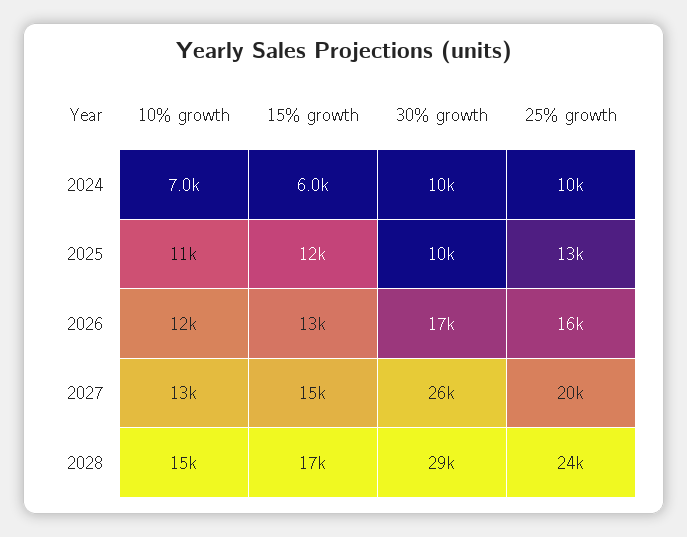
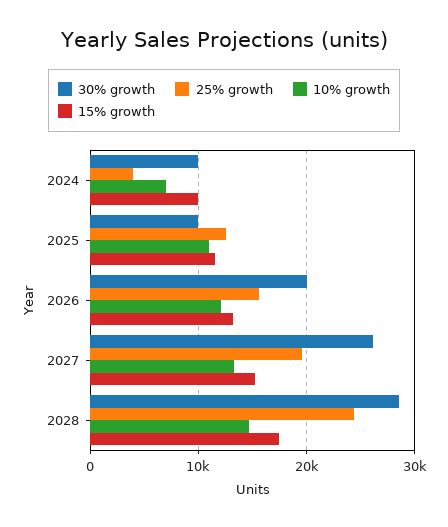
  {
    "10% growth": {
      "2024": 7000,
      "2025": 11000,
      "2026": 12000,
      "2027": 13000,
      "2028": 15000
    },
    "15% growth": {
-     "2024": 6000,
+     "2024": 10000,
      "2025": 12000,
      "2026": 13000,
      "2027": 15000,
      "2028": 17000
    },
    "30% growth": {
      "2024": 10000,
      "2025": 10000,
-     "2026": 17000,
+     "2026": 20000,
      "2027": 26000,
      "2028": 29000
    },
    "25% growth": {
-     "2024": 10000,
+     "2024": 4000,
      "2025": 13000,
      "2026": 16000,
      "2027": 20000,
      "2028": 24000
    }
  }

